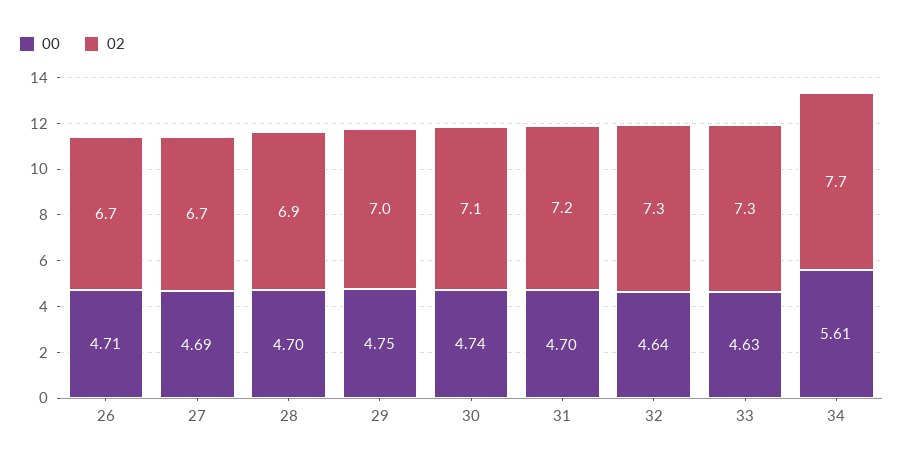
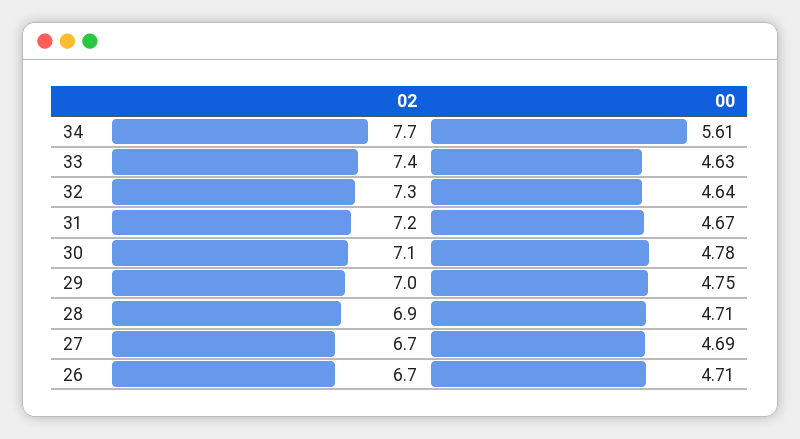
  {
    "00": {
      "26": 4.71,
      "27": 4.69,
-     "28": 4.7,
+     "28": 4.71,
      "29": 4.75,
-     "30": 4.74,
+     "30": 4.78,
-     "31": 4.7,
+     "31": 4.67,
      "32": 4.64,
      "33": 4.63,
      "34": 5.61
    },
    "02": {
      "26": 6.7,
      "27": 6.7,
      "28": 6.9,
      "29": 7,
      "30": 7.1,
      "31": 7.2,
      "32": 7.3,
-     "33": 7.3,
+     "33": 7.4,
      "34": 7.7
    }
  }

